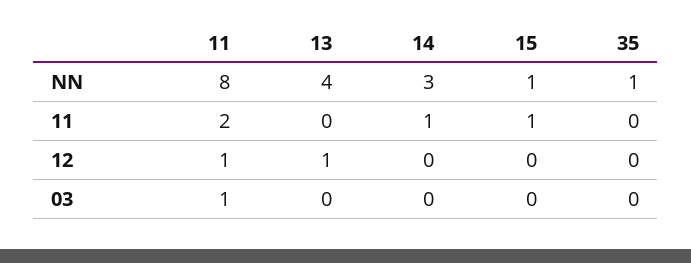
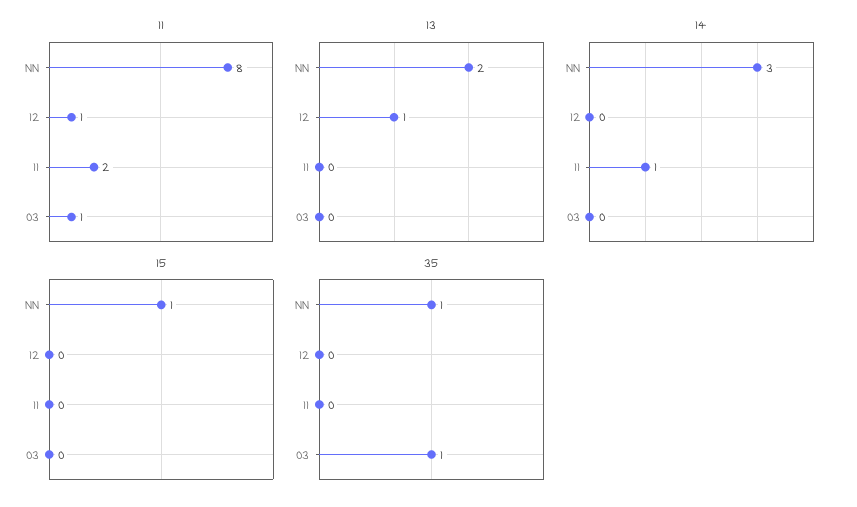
  {
    "11": {
      "NN": 8,
      "11": 2,
      "12": 1,
      "03": 1
    },
    "13": {
-     "NN": 4,
+     "NN": 2,
      "11": 0,
      "12": 1,
      "03": 0
    },
    "14": {
      "NN": 3,
      "11": 1,
      "12": 0,
      "03": 0
    },
    "15": {
      "NN": 1,
-     "11": 1,
+     "11": 0,
      "12": 0,
      "03": 0
    },
    "35": {
      "NN": 1,
      "11": 0,
      "12": 0,
-     "03": 0
+     "03": 1
    }
  }

